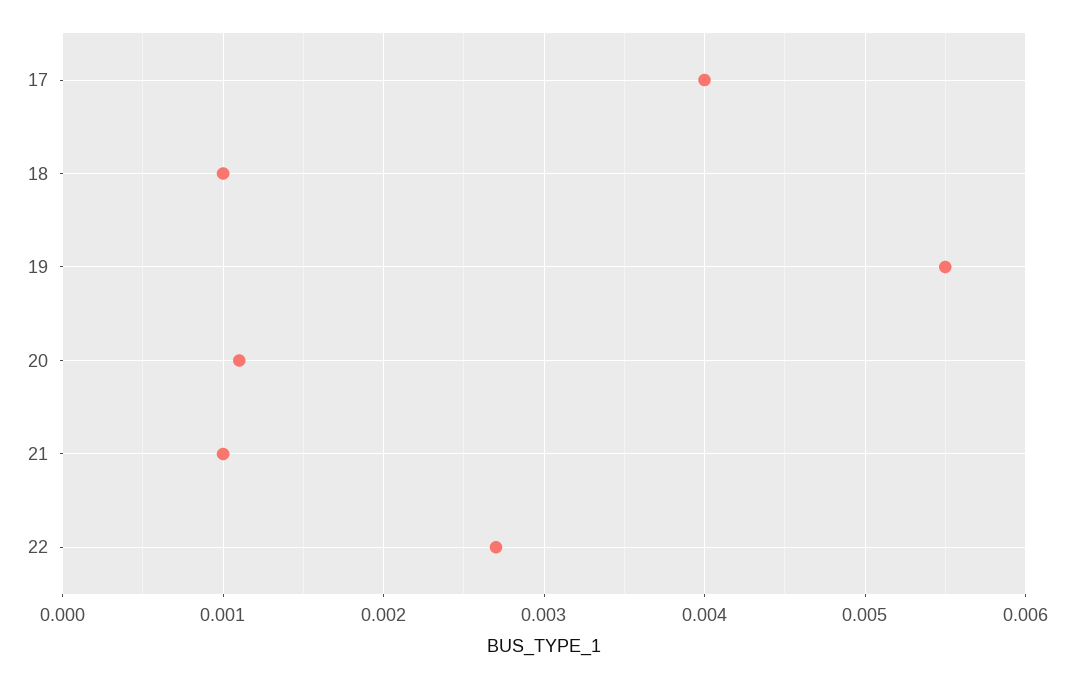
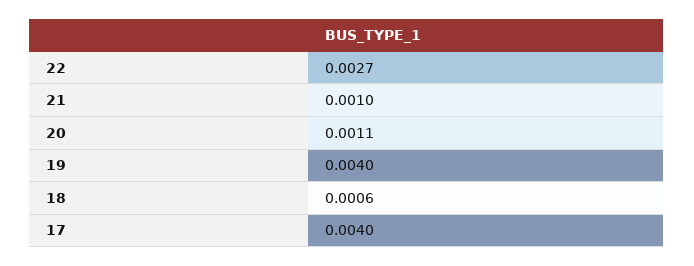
  {
    "17": 0.004,
-   "18": 0.001,
+   "18": 0.0006,
-   "19": 0.0055,
+   "19": 0.004,
    "20": 0.0011,
    "21": 0.001,
    "22": 0.0027
  }

